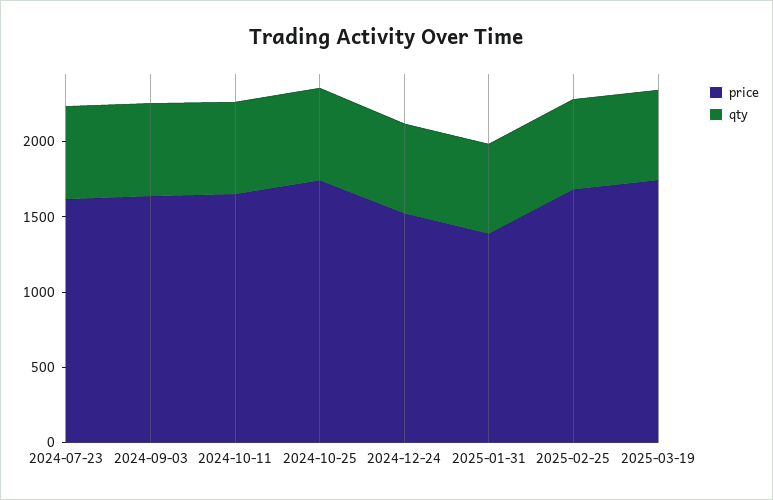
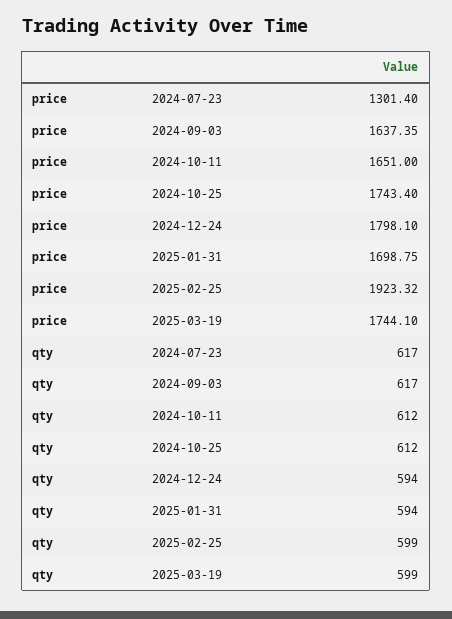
  {
    "price": {
-     "2024-07-23": 1600,
+     "2024-07-23": 1301.4,
      "2024-09-03": 1637.35,
      "2024-10-11": 1651,
      "2024-10-25": 1743.4,
-     "2024-12-24": 1500,
+     "2024-12-24": 1798.1,
-     "2025-01-31": 1400,
+     "2025-01-31": 1698.75,
-     "2025-02-25": 1700,
+     "2025-02-25": 1923.32,
      "2025-03-19": 1744.1
    },
    "qty": {
      "2024-07-23": 617,
      "2024-09-03": 617,
      "2024-10-11": 612,
      "2024-10-25": 612,
      "2024-12-24": 594,
      "2025-01-31": 594,
      "2025-02-25": 599,
      "2025-03-19": 599
    }
  }

